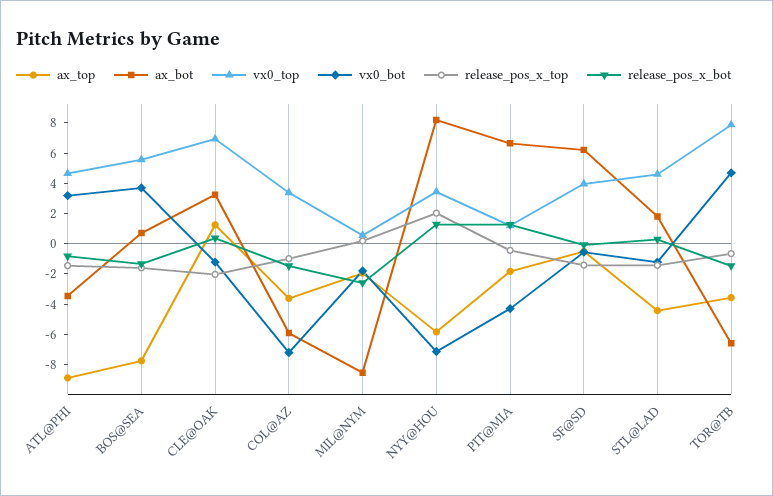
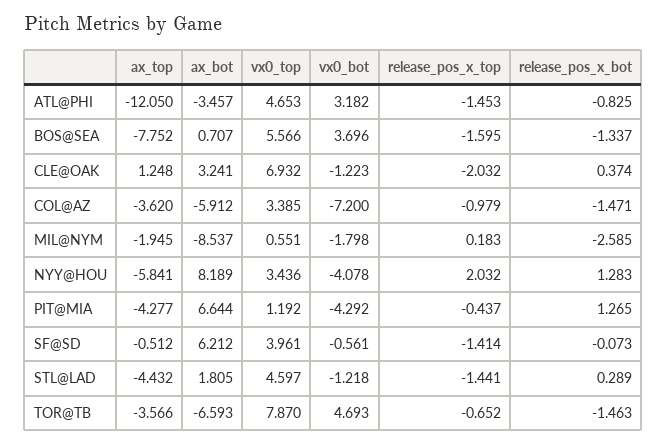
  {
    "ax_top": {
-     "ATL@PHI": -9,
+     "ATL@PHI": -12.05,
      "BOS@SEA": -7.752,
      "CLE@OAK": 1.248,
      "COL@AZ": -3.62,
      "MIL@NYM": -1.945,
      "NYY@HOU": -5.841,
-     "PIT@MIA": -2,
+     "PIT@MIA": -4.277,
      "SF@SD": -0.512,
      "STL@LAD": -4.432,
      "TOR@TB": -3.566
    },
    "ax_bot": {
      "ATL@PHI": -3.457,
      "BOS@SEA": 0.707,
      "CLE@OAK": 3.241,
      "COL@AZ": -5.912,
      "MIL@NYM": -8.537,
      "NYY@HOU": 8.189,
      "PIT@MIA": 6.644,
      "SF@SD": 6.212,
      "STL@LAD": 1.805,
      "TOR@TB": -6.593
    },
    "vx0_top": {
      "ATL@PHI": 4.653,
      "BOS@SEA": 5.566,
      "CLE@OAK": 6.932,
      "COL@AZ": 3.385,
      "MIL@NYM": 0.551,
      "NYY@HOU": 3.436,
      "PIT@MIA": 1.192,
      "SF@SD": 3.961,
      "STL@LAD": 4.597,
      "TOR@TB": 7.87
    },
    "vx0_bot": {
      "ATL@PHI": 3.182,
      "BOS@SEA": 3.696,
      "CLE@OAK": -1.223,
      "COL@AZ": -7.2,
      "MIL@NYM": -1.798,
-     "NYY@HOU": -7,
+     "NYY@HOU": -4.078,
      "PIT@MIA": -4.292,
      "SF@SD": -0.561,
      "STL@LAD": -1.218,
      "TOR@TB": 4.693
    },
    "release_pos_x_top": {
      "ATL@PHI": -1.453,
      "BOS@SEA": -1.595,
      "CLE@OAK": -2.032,
      "COL@AZ": -0.979,
      "MIL@NYM": 0.183,
      "NYY@HOU": 2.032,
      "PIT@MIA": -0.437,
      "SF@SD": -1.414,
      "STL@LAD": -1.441,
      "TOR@TB": -0.652
    },
    "release_pos_x_bot": {
      "ATL@PHI": -0.825,
      "BOS@SEA": -1.337,
      "CLE@OAK": 0.374,
      "COL@AZ": -1.471,
      "MIL@NYM": -2.585,
      "NYY@HOU": 1.283,
      "PIT@MIA": 1.265,
      "SF@SD": -0.073,
      "STL@LAD": 0.289,
      "TOR@TB": -1.463
    }
  }

